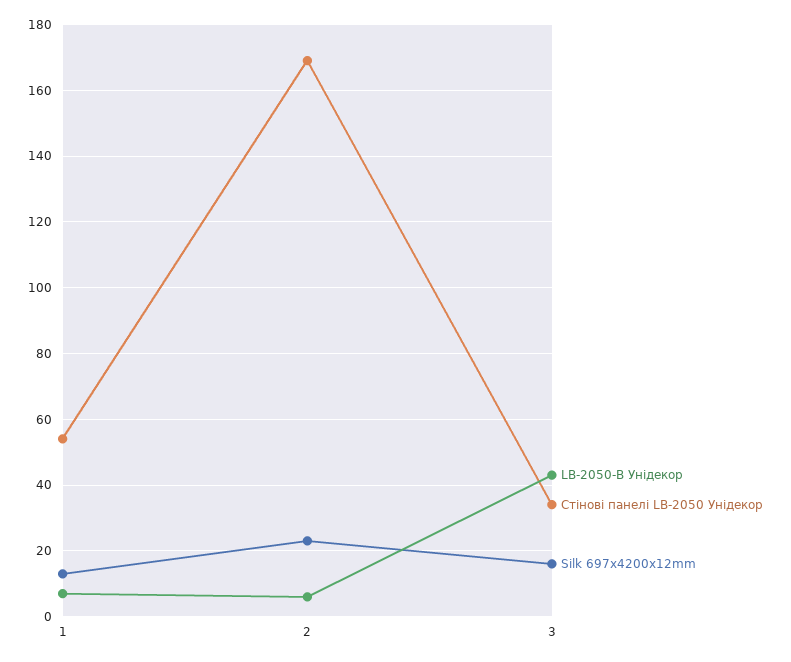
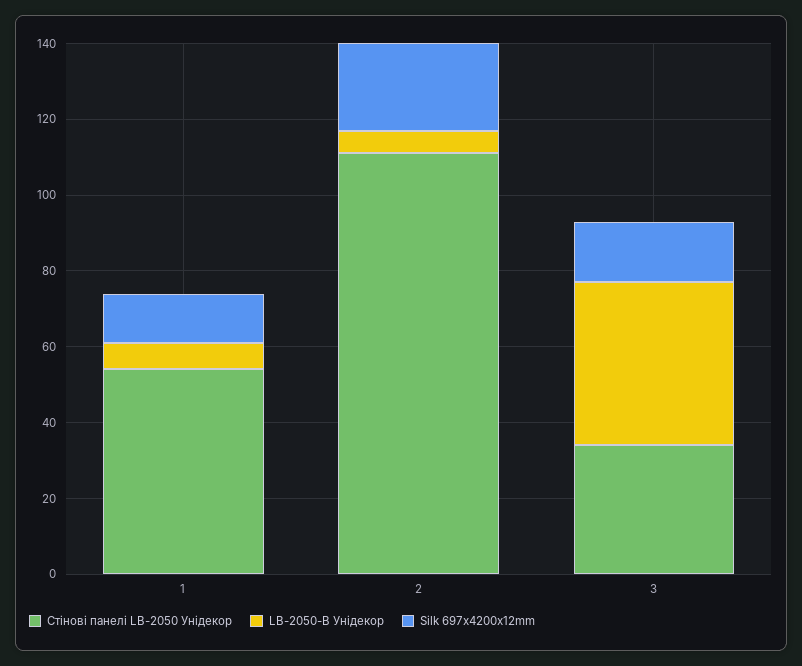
  {
    "LB-2050-В Унідекор": {
      "1": 5,
      "2": 5,
      "3": 45
    },
    "Стінові панелі LB-2050 Унідекор": {
      "1": 55,
-     "2": 170,
+     "2": 110,
      "3": 35
    },
    "Silk 697x4200x12mm": {
      "1": 15,
      "2": 25,
      "3": 15
    }
  }

